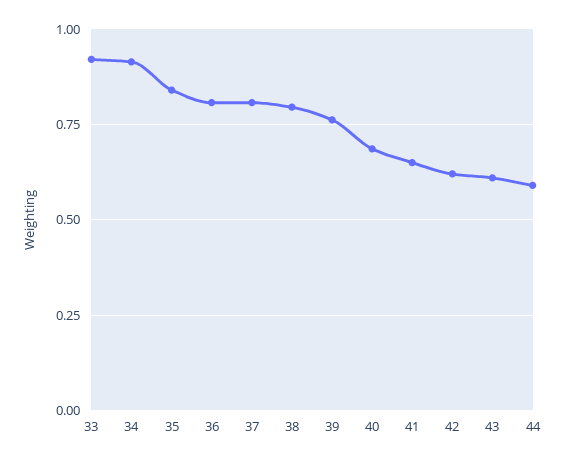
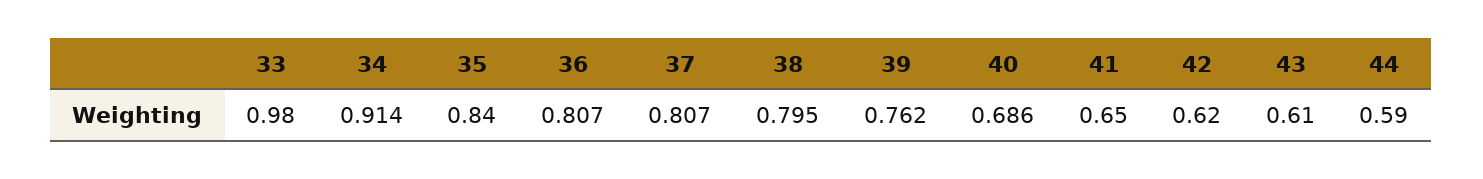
  {
-   "33": 0.925,
+   "33": 0.98,
    "34": 0.914,
    "35": 0.84,
    "36": 0.807,
    "37": 0.807,
    "38": 0.795,
    "39": 0.762,
    "40": 0.686,
    "41": 0.65,
    "42": 0.62,
    "43": 0.61,
    "44": 0.59
  }

